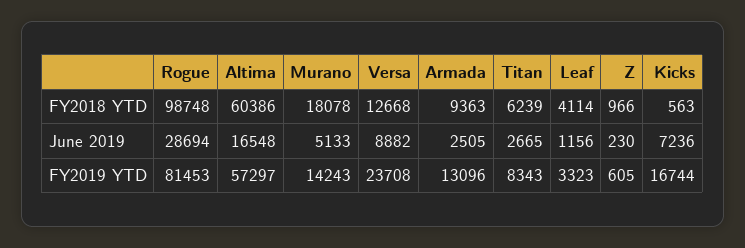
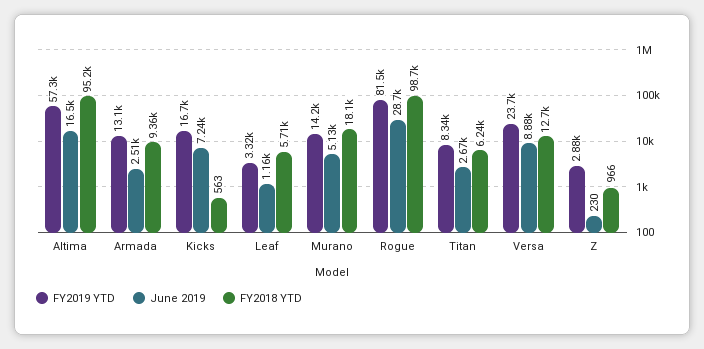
  {
    "FY2018 YTD": {
      "Rogue": 98748,
-     "Altima": 60386,
+     "Altima": 95200,
      "Murano": 18078,
      "Versa": 12668,
      "Armada": 9363,
      "Titan": 6239,
-     "Leaf": 4114,
+     "Leaf": 5710,
      "Z": 966,
      "Kicks": 563
    },
    "June 2019": {
      "Rogue": 28694,
      "Altima": 16548,
      "Murano": 5133,
      "Versa": 8882,
      "Armada": 2505,
      "Titan": 2665,
      "Leaf": 1156,
      "Z": 230,
      "Kicks": 7236
    },
    "FY2019 YTD": {
      "Rogue": 81453,
      "Altima": 57297,
      "Murano": 14243,
      "Versa": 23708,
      "Armada": 13096,
      "Titan": 8343,
      "Leaf": 3323,
-     "Z": 605,
+     "Z": 2880,
      "Kicks": 16744
    }
  }

